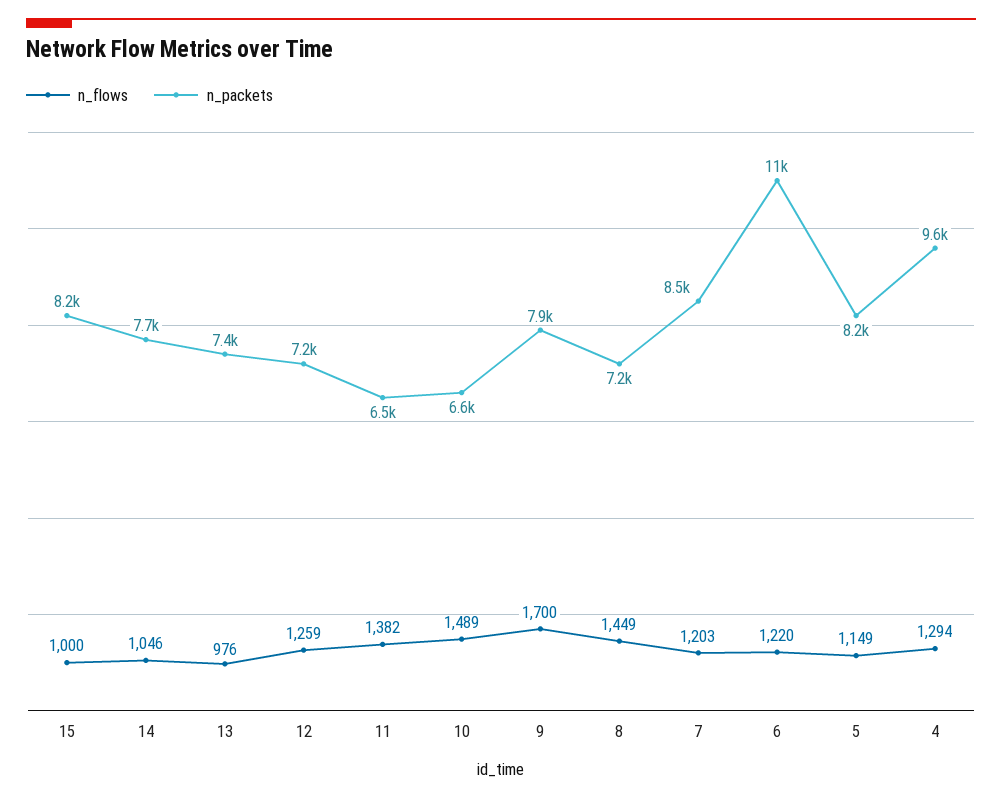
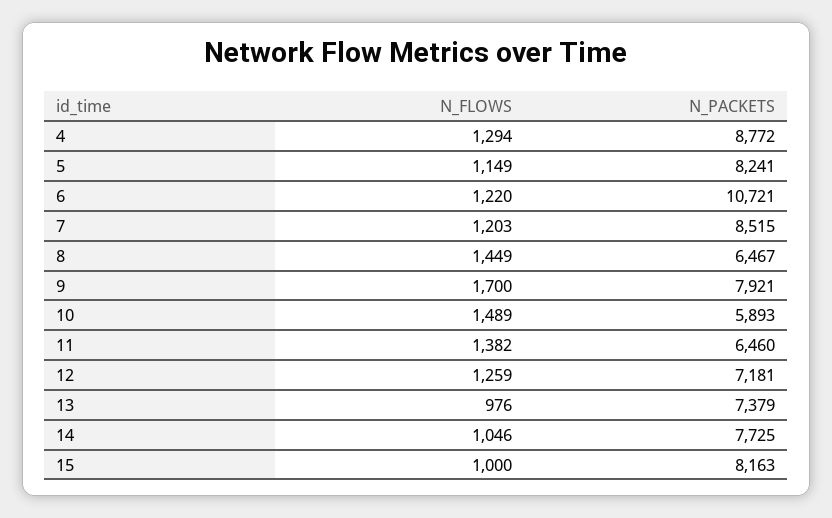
  {
    "n_flows": {
      "15": 1000,
      "14": 1046,
      "13": 976,
      "12": 1259,
      "11": 1382,
      "10": 1489,
      "9": 1700,
      "8": 1449,
      "7": 1203,
      "6": 1220,
      "5": 1149,
      "4": 1294
    },
    "n_packets": {
      "15": 8163,
      "14": 7725,
      "13": 7379,
      "12": 7181,
      "11": 6460,
-     "10": 6600,
+     "10": 5893,
      "9": 7921,
-     "8": 7200,
+     "8": 6467,
      "7": 8515,
      "6": 10721,
      "5": 8241,
-     "4": 9600
+     "4": 8772
    }
  }

